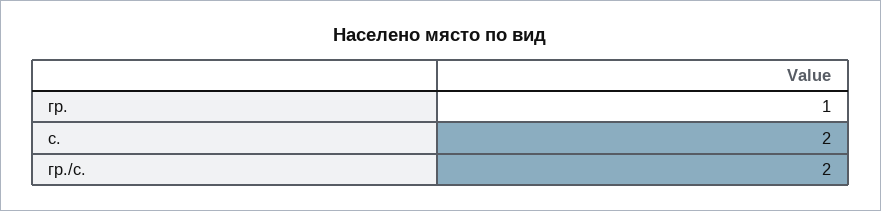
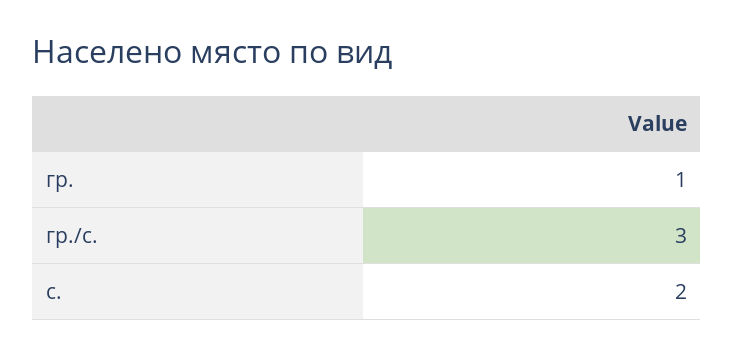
  {
    "гр.": 1,
    "с.": 2,
-   "гр./с.": 2
+   "гр./с.": 3
  }

